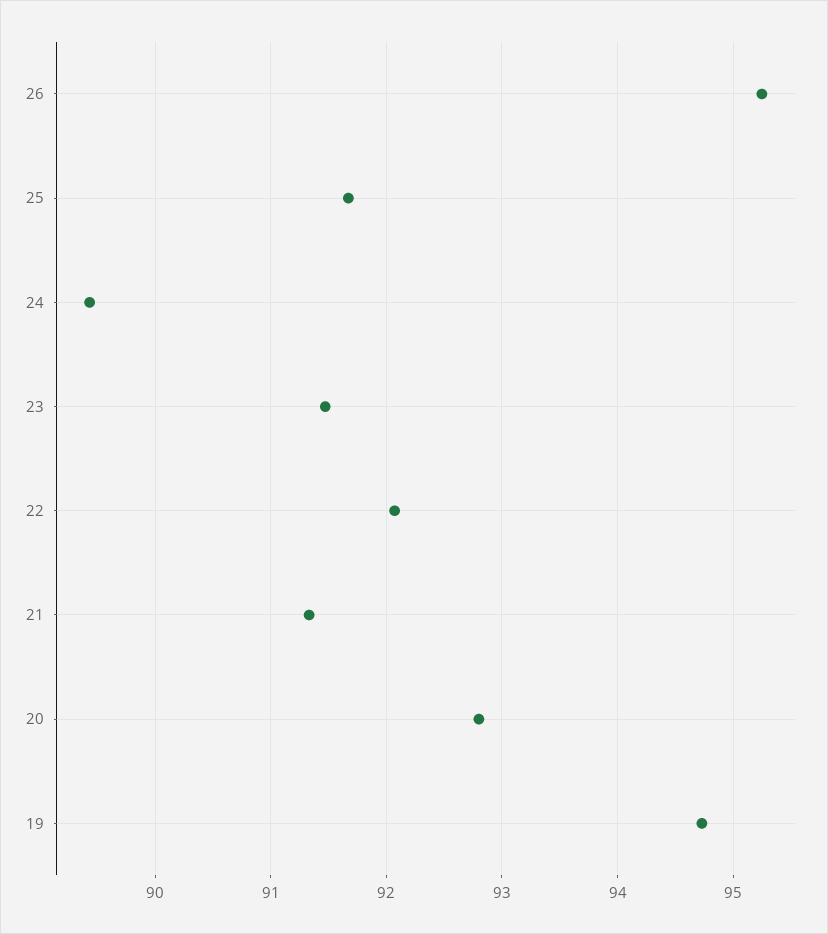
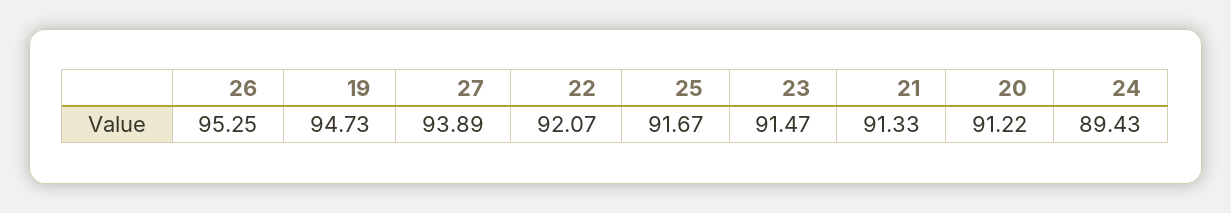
  {
    "26": 95.25,
    "25": 91.67,
    "24": 89.43,
    "23": 91.47,
    "22": 92.07,
    "21": 91.33,
-   "20": 92.8,
+   "20": 91.22,
-   "19": 94.73
+   "19": 94.73,
+   "27": 93.89
  }

